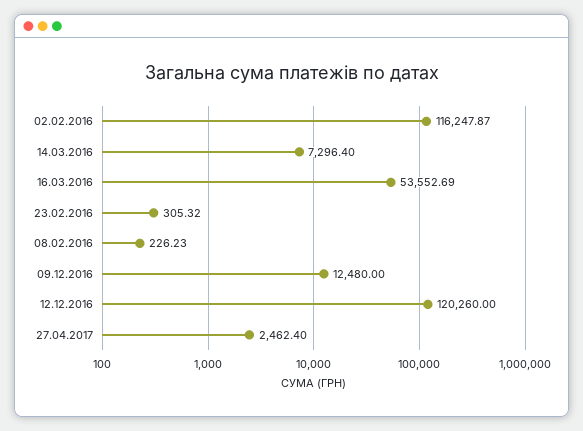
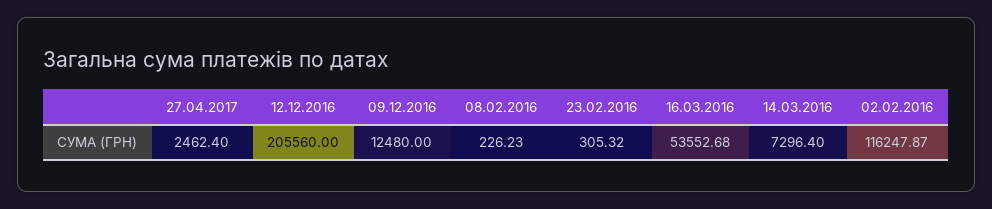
  {
    "02.02.2016": 116247.87,
    "14.03.2016": 7296.4,
-   "16.03.2016": 53552.69,
+   "16.03.2016": 53552.68,
    "23.02.2016": 305.32,
    "08.02.2016": 226.23,
    "09.12.2016": 12480,
-   "12.12.2016": 120260,
+   "12.12.2016": 205560,
    "27.04.2017": 2462.4
  }

